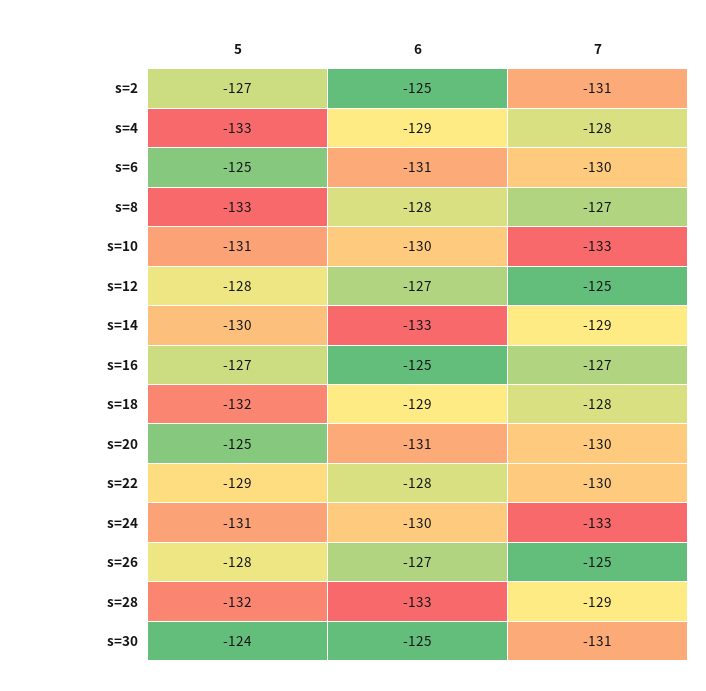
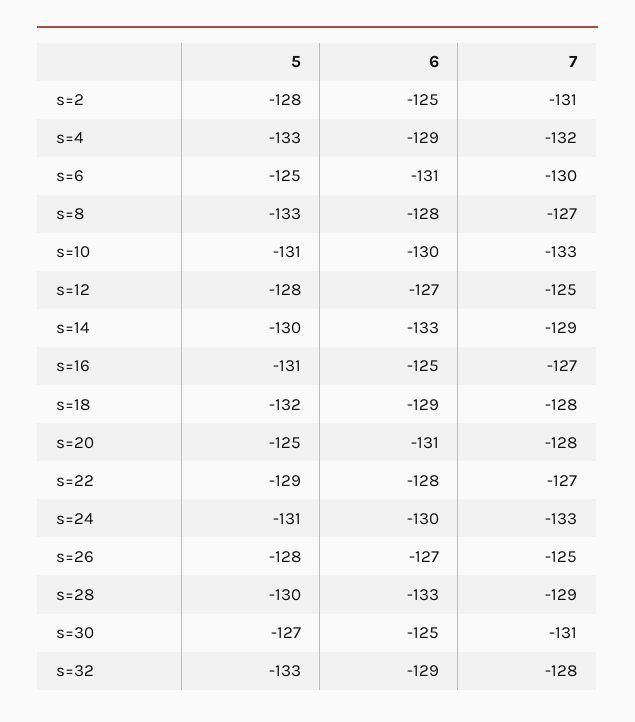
  {
    "5": {
-     "s=2": -127,
+     "s=2": -128,
      "s=4": -133,
      "s=6": -125,
      "s=8": -133,
      "s=10": -131,
      "s=12": -128,
      "s=14": -130,
-     "s=16": -127,
+     "s=16": -131,
      "s=18": -132,
      "s=20": -125,
      "s=22": -129,
      "s=24": -131,
      "s=26": -128,
-     "s=28": -132,
+     "s=28": -130,
-     "s=30": -124
+     "s=30": -127,
+     "s=32": -133
    },
    "6": {
      "s=2": -125,
      "s=4": -129,
      "s=6": -131,
      "s=8": -128,
      "s=10": -130,
      "s=12": -127,
      "s=14": -133,
      "s=16": -125,
      "s=18": -129,
      "s=20": -131,
      "s=22": -128,
      "s=24": -130,
      "s=26": -127,
      "s=28": -133,
-     "s=30": -125
+     "s=30": -125,
+     "s=32": -129
    },
    "7": {
      "s=2": -131,
-     "s=4": -128,
+     "s=4": -132,
      "s=6": -130,
      "s=8": -127,
      "s=10": -133,
      "s=12": -125,
      "s=14": -129,
      "s=16": -127,
      "s=18": -128,
-     "s=20": -130,
+     "s=20": -128,
-     "s=22": -130,
+     "s=22": -127,
      "s=24": -133,
      "s=26": -125,
      "s=28": -129,
-     "s=30": -131
+     "s=30": -131,
+     "s=32": -128
    }
  }

